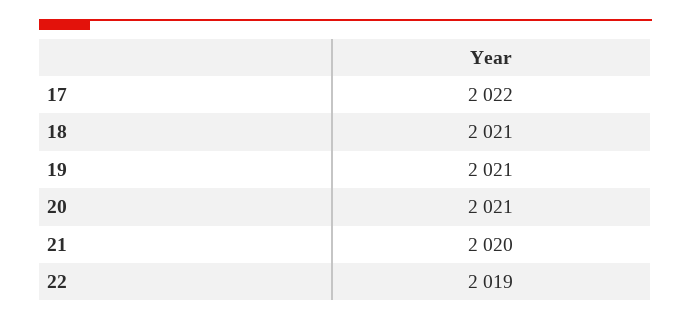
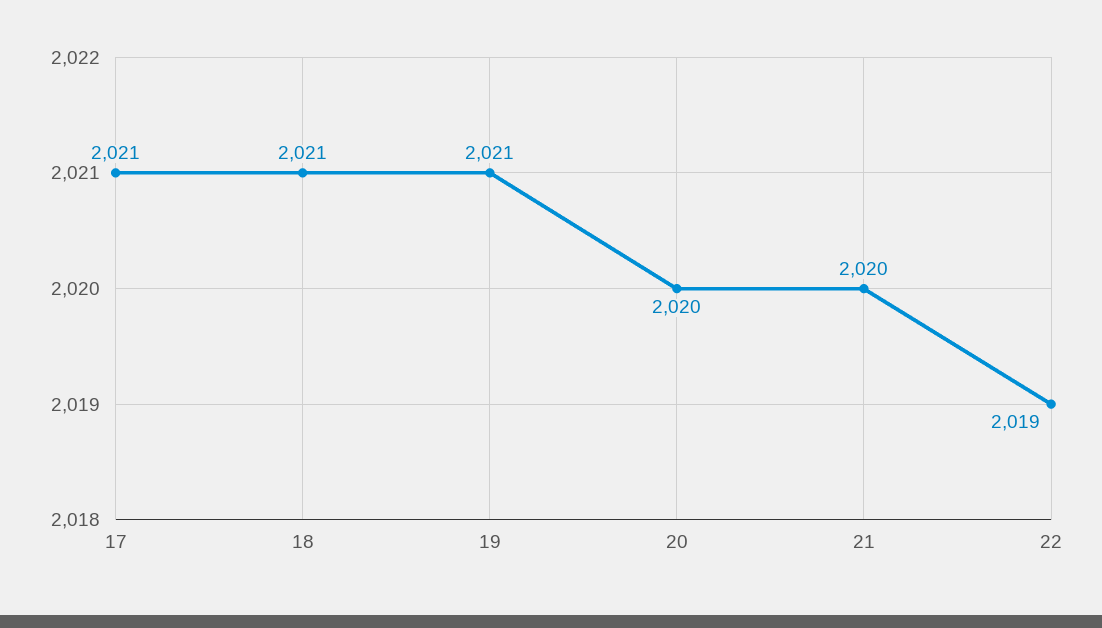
  {
-   "17": 2022,
+   "17": 2021,
    "18": 2021,
    "19": 2021,
-   "20": 2021,
+   "20": 2020,
    "21": 2020,
    "22": 2019
  }

